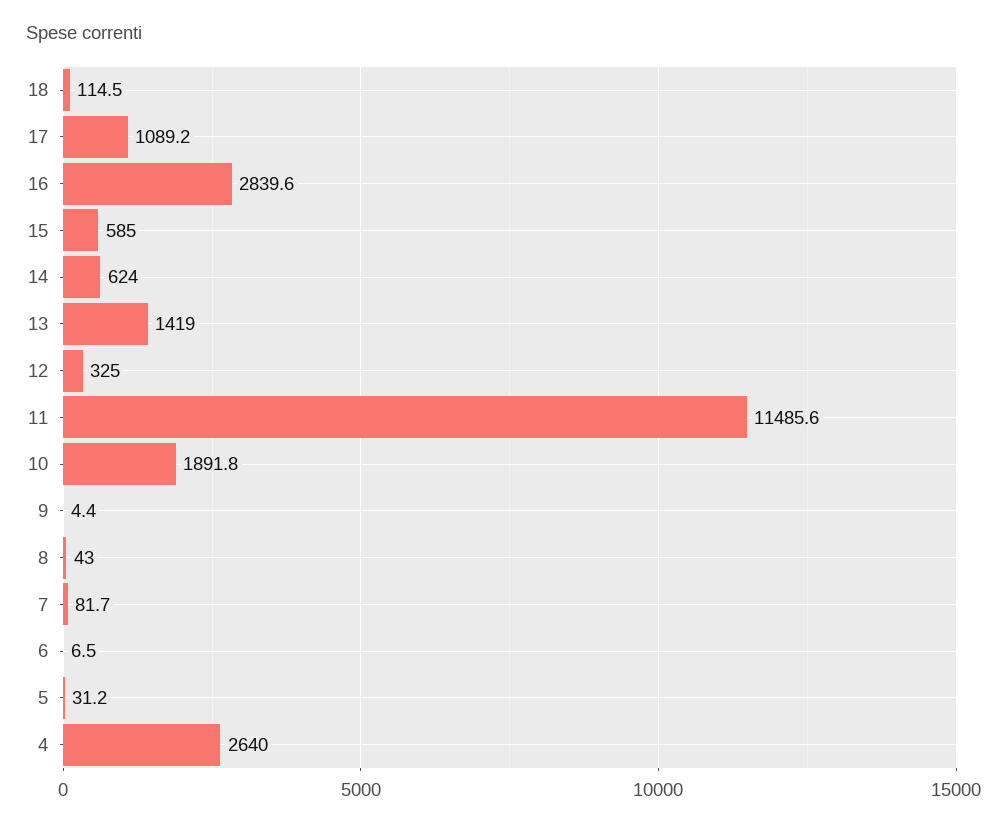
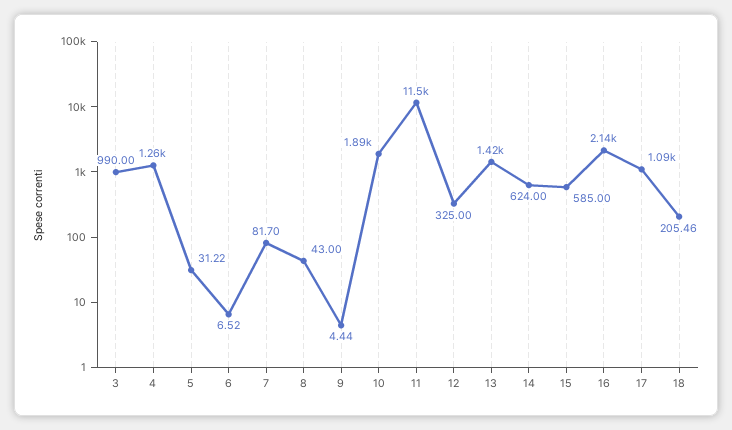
  {
-   "18": 114.5,
+   "18": 205.46,
    "17": 1089.2,
-   "16": 2839.6,
+   "16": 2140,
    "15": 585,
    "14": 624,
    "13": 1419,
    "12": 325,
    "11": 11485.6,
    "10": 1891.8,
    "9": 4.44,
    "8": 43,
    "7": 81.7,
    "6": 6.52,
    "5": 31.22,
-   "4": 2640
+   "4": 1260,
+   "3": 990
  }

